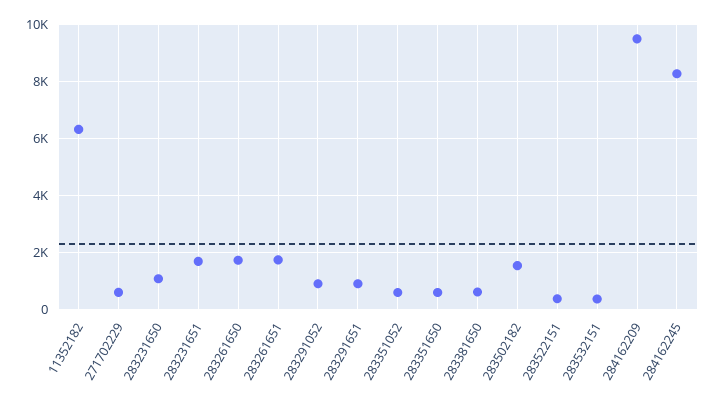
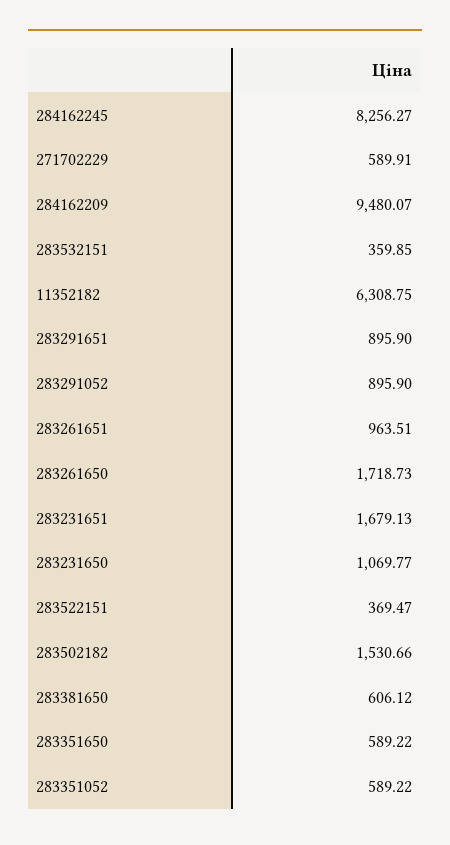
  {
    "11352182": 6308.75,
    "271702229": 589.91,
    "283231650": 1069.77,
    "283231651": 1679.13,
    "283261650": 1718.73,
-   "283261651": 1750,
+   "283261651": 963.51,
    "283291052": 895.9,
    "283291651": 895.9,
    "283351052": 589.22,
    "283351650": 589.22,
    "283381650": 606.12,
    "283502182": 1530.66,
    "283522151": 369.47,
    "283532151": 359.85,
    "284162209": 9480.07,
    "284162245": 8256.27
  }

